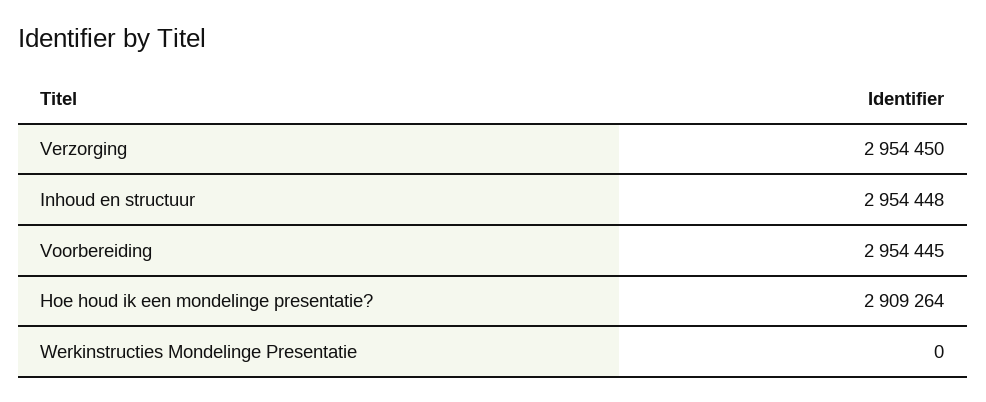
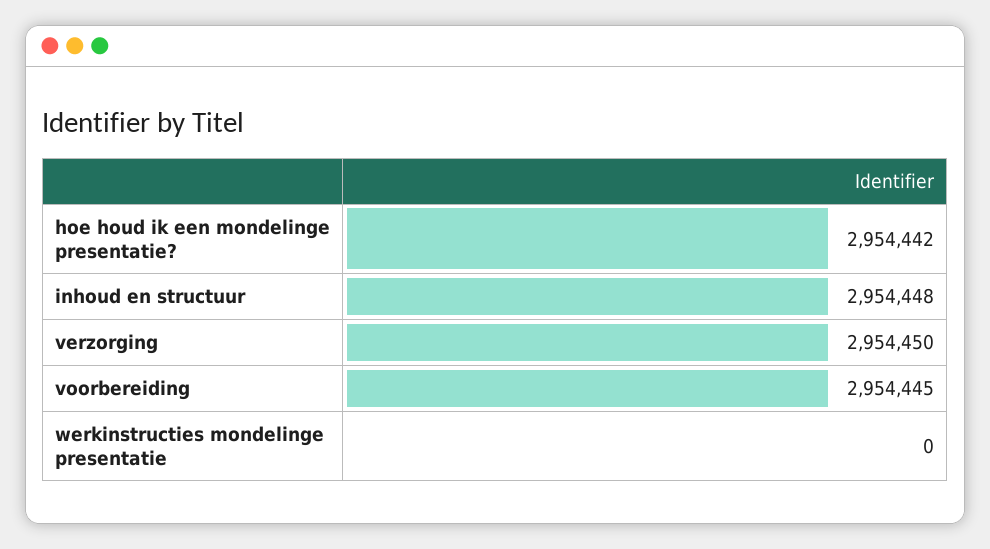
  {
    "Verzorging": 2954450,
    "Inhoud en structuur": 2954448,
    "Voorbereiding": 2954445,
-   "Hoe houd ik een mondelinge presentatie?": 2909264,
+   "Hoe houd ik een mondelinge presentatie?": 2954442,
    "Werkinstructies Mondelinge Presentatie": 0
  }

